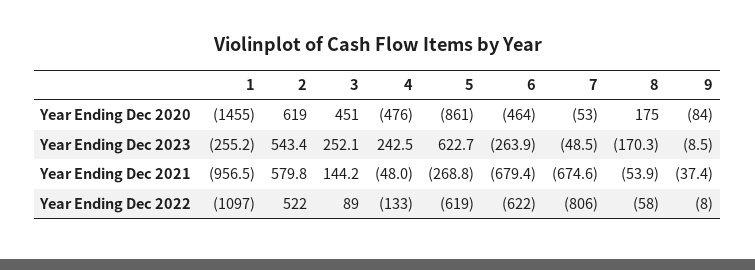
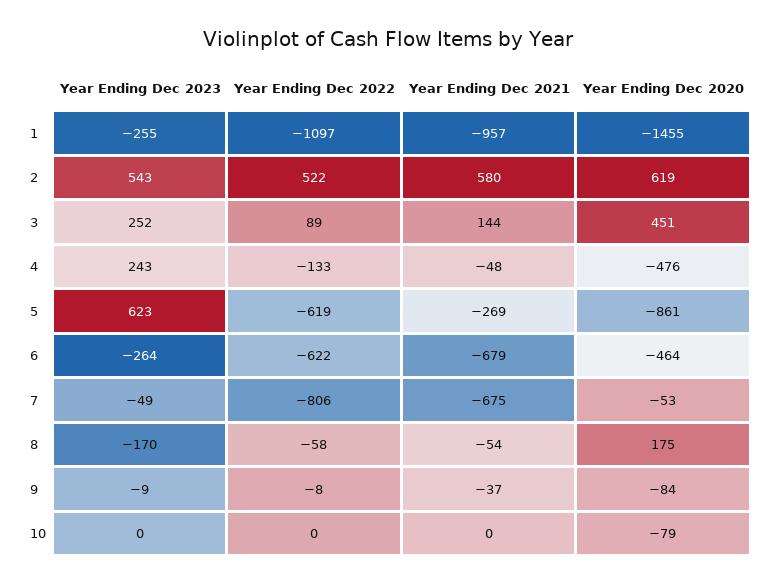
  {
    "1": {
      "Year Ending Dec 2020": -1455,
      "Year Ending Dec 2023": -255.2,
      "Year Ending Dec 2021": -956.5,
      "Year Ending Dec 2022": -1097
    },
    "2": {
      "Year Ending Dec 2020": 619,
      "Year Ending Dec 2023": 543.4,
      "Year Ending Dec 2021": 579.8,
      "Year Ending Dec 2022": 522
    },
    "3": {
      "Year Ending Dec 2020": 451,
      "Year Ending Dec 2023": 252.1,
      "Year Ending Dec 2021": 144.2,
      "Year Ending Dec 2022": 89
    },
    "4": {
      "Year Ending Dec 2020": -476,
      "Year Ending Dec 2023": 242.5,
      "Year Ending Dec 2021": -48,
      "Year Ending Dec 2022": -133
    },
    "5": {
      "Year Ending Dec 2020": -861,
      "Year Ending Dec 2023": 622.7,
      "Year Ending Dec 2021": -268.8,
      "Year Ending Dec 2022": -619
    },
    "6": {
      "Year Ending Dec 2020": -464,
      "Year Ending Dec 2023": -263.9,
      "Year Ending Dec 2021": -679.4,
      "Year Ending Dec 2022": -622
    },
    "7": {
      "Year Ending Dec 2020": -53,
      "Year Ending Dec 2023": -48.5,
      "Year Ending Dec 2021": -674.6,
      "Year Ending Dec 2022": -806
    },
    "8": {
      "Year Ending Dec 2020": 175,
      "Year Ending Dec 2023": -170.3,
      "Year Ending Dec 2021": -53.9,
      "Year Ending Dec 2022": -58
    },
    "9": {
      "Year Ending Dec 2020": -84,
      "Year Ending Dec 2023": -8.5,
      "Year Ending Dec 2021": -37.4,
      "Year Ending Dec 2022": -8
-   }
+   },
+   "10": {
+     "Year Ending Dec 2023": 0,
+     "Year Ending Dec 2022": 0,
+     "Year Ending Dec 2021": 0,
+     "Year Ending Dec 2020": -79
+   }
  }

